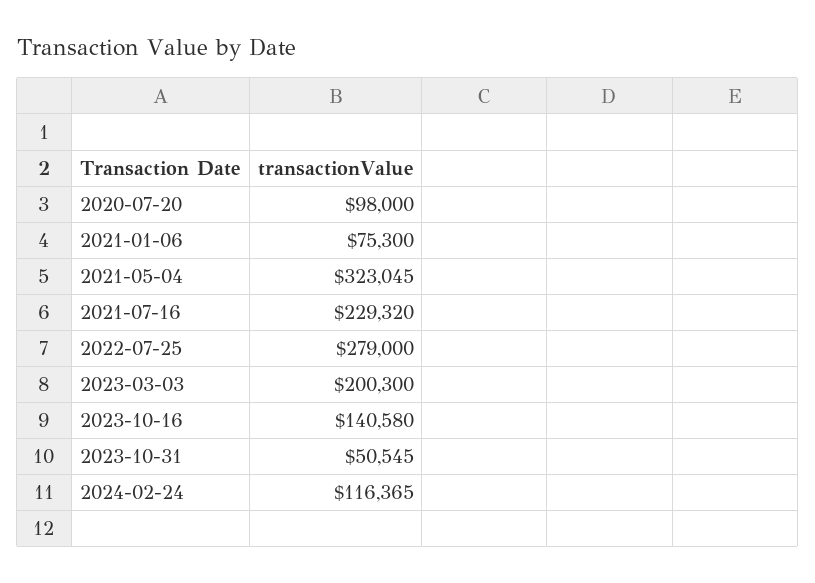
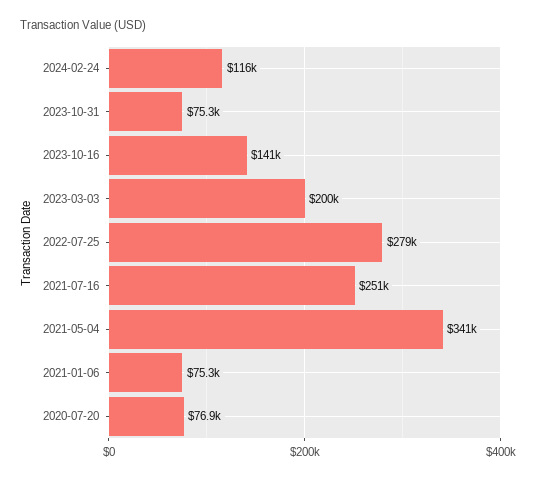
  {
-   "2020-07-20": 98000,
+   "2020-07-20": 76900,
    "2021-01-06": 75300,
-   "2021-05-04": 323045,
+   "2021-05-04": 341000,
-   "2021-07-16": 229320,
+   "2021-07-16": 251000,
    "2022-07-25": 279000,
    "2023-03-03": 200300,
    "2023-10-16": 140580,
-   "2023-10-31": 50545,
+   "2023-10-31": 75300,
    "2024-02-24": 116365
  }

